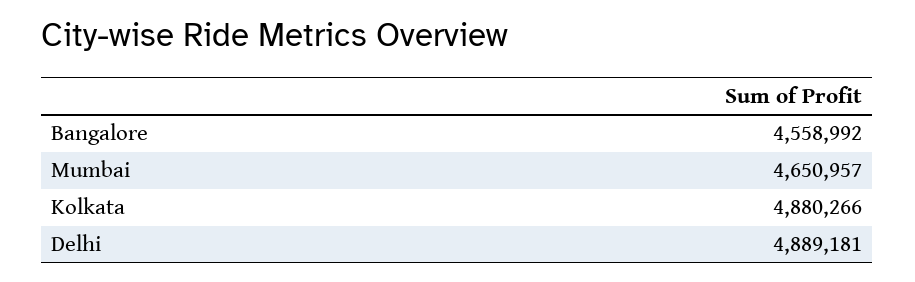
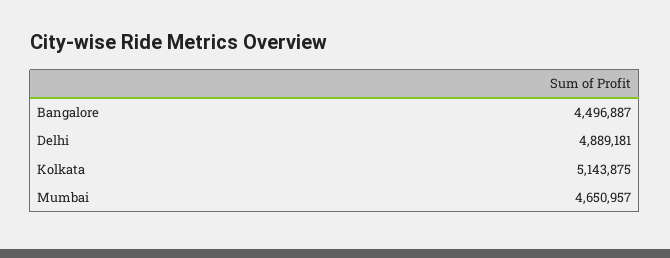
  {
-   "Bangalore": 4558992,
+   "Bangalore": 4496887,
    "Mumbai": 4650957,
-   "Kolkata": 4880266,
+   "Kolkata": 5143875,
    "Delhi": 4889181
  }

